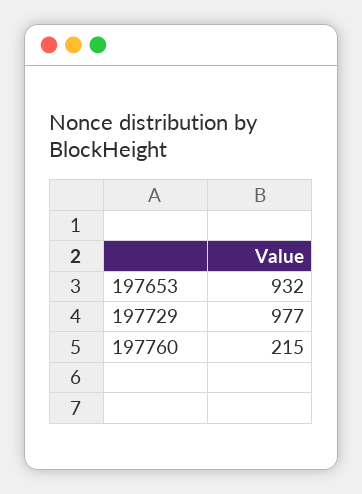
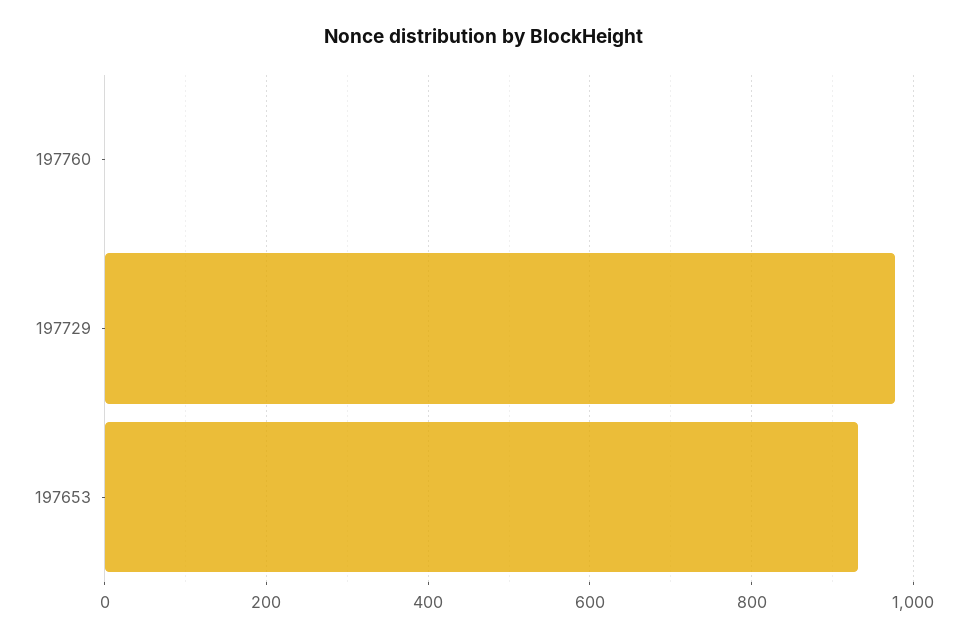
  {
    "197653": 932,
    "197729": 977,
-   "197760": 215
+   "197760": 0
  }

